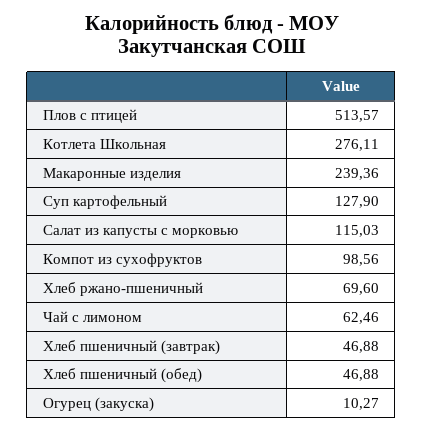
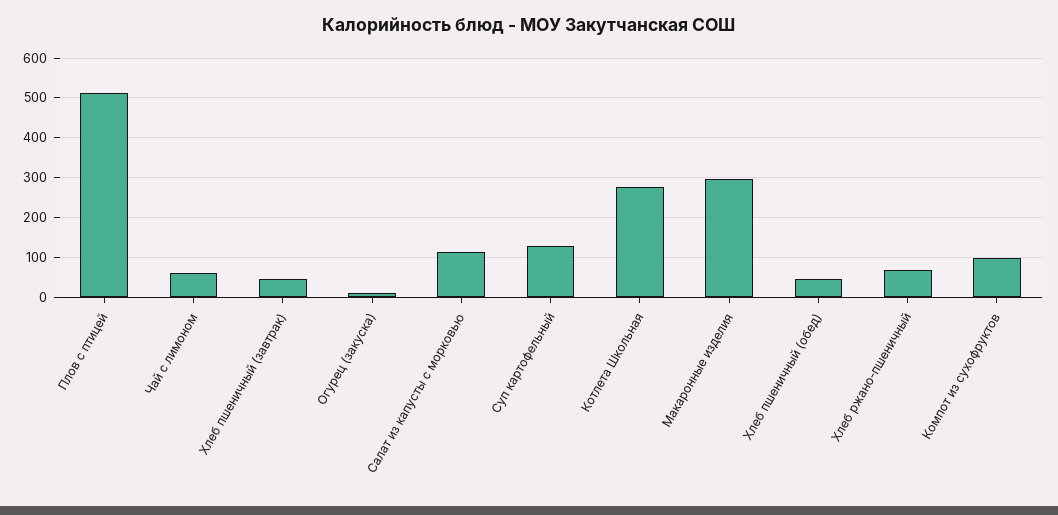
  {
    "Плов с птицей": 513.57,
    "Котлета Школьная": 276.11,
-   "Макаронные изделия": 239.36,
+   "Макаронные изделия": 300,
    "Суп картофельный": 127.9,
    "Салат из капусты с морковью": 115.03,
    "Компот из сухофруктов": 98.56,
    "Хлеб ржано-пшеничный": 69.6,
    "Чай с лимоном": 62.46,
    "Хлеб пшеничный (завтрак)": 46.88,
    "Хлеб пшеничный (обед)": 46.88,
    "Огурец (закуска)": 10.27
  }

